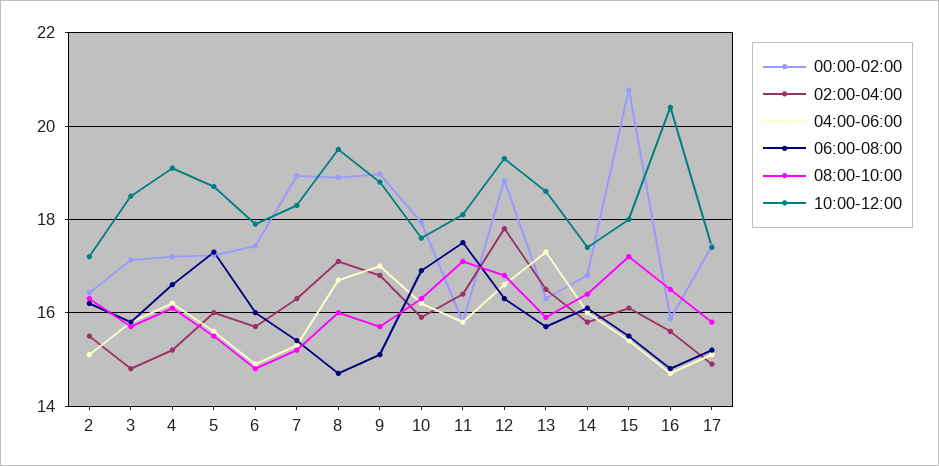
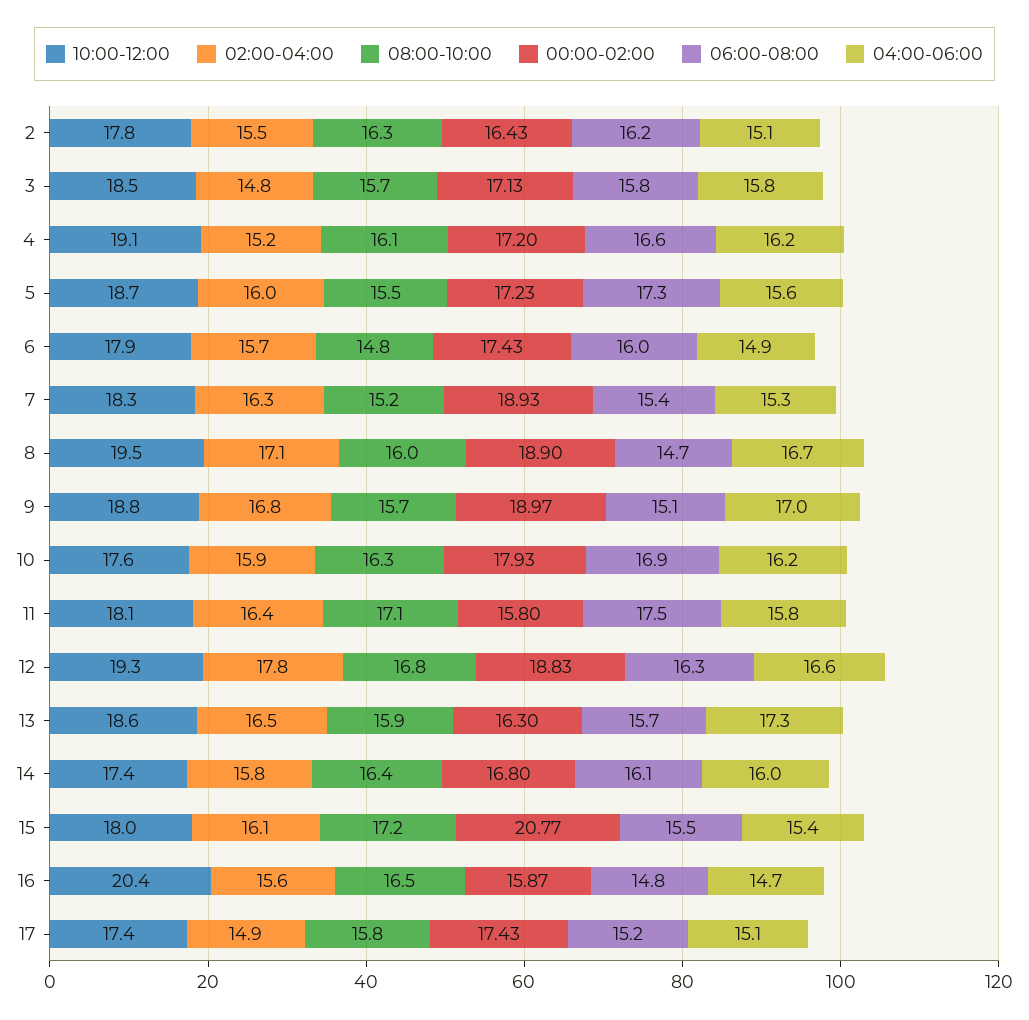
  {
    "00:00-02:00": {
      "2": 16.43,
      "3": 17.13,
      "4": 17.2,
      "5": 17.23,
      "6": 17.43,
      "7": 18.93,
      "8": 18.9,
      "9": 18.97,
      "10": 17.93,
      "11": 15.8,
      "12": 18.83,
      "13": 16.3,
      "14": 16.8,
      "15": 20.77,
      "16": 15.87,
      "17": 17.43
    },
    "02:00-04:00": {
      "2": 15.5,
      "3": 14.8,
      "4": 15.2,
      "5": 16,
      "6": 15.7,
      "7": 16.3,
      "8": 17.1,
      "9": 16.8,
      "10": 15.9,
      "11": 16.4,
      "12": 17.8,
      "13": 16.5,
      "14": 15.8,
      "15": 16.1,
      "16": 15.6,
      "17": 14.9
    },
    "04:00-06:00": {
      "2": 15.1,
      "3": 15.8,
      "4": 16.2,
      "5": 15.6,
      "6": 14.9,
      "7": 15.3,
      "8": 16.7,
      "9": 17,
      "10": 16.2,
      "11": 15.8,
      "12": 16.6,
      "13": 17.3,
      "14": 16,
      "15": 15.4,
      "16": 14.7,
      "17": 15.1
    },
    "06:00-08:00": {
      "2": 16.2,
      "3": 15.8,
      "4": 16.6,
      "5": 17.3,
      "6": 16,
      "7": 15.4,
      "8": 14.7,
      "9": 15.1,
      "10": 16.9,
      "11": 17.5,
      "12": 16.3,
      "13": 15.7,
      "14": 16.1,
      "15": 15.5,
      "16": 14.8,
      "17": 15.2
    },
    "08:00-10:00": {
      "2": 16.3,
      "3": 15.7,
      "4": 16.1,
      "5": 15.5,
      "6": 14.8,
      "7": 15.2,
      "8": 16,
      "9": 15.7,
      "10": 16.3,
      "11": 17.1,
      "12": 16.8,
      "13": 15.9,
      "14": 16.4,
      "15": 17.2,
      "16": 16.5,
      "17": 15.8
    },
    "10:00-12:00": {
-     "2": 17.2,
+     "2": 17.8,
      "3": 18.5,
      "4": 19.1,
      "5": 18.7,
      "6": 17.9,
      "7": 18.3,
      "8": 19.5,
      "9": 18.8,
      "10": 17.6,
      "11": 18.1,
      "12": 19.3,
      "13": 18.6,
      "14": 17.4,
      "15": 18,
      "16": 20.4,
      "17": 17.4
    }
  }

